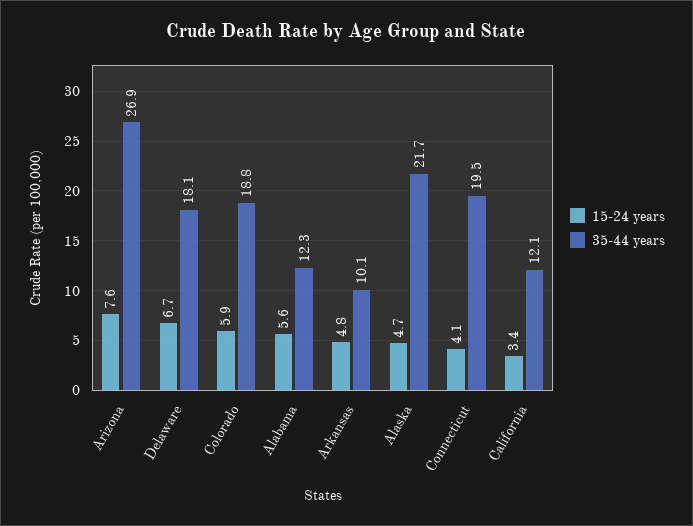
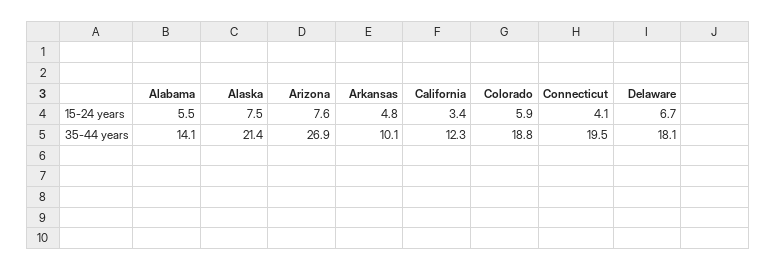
  {
    "15-24 years": {
      "Arizona": 7.6,
      "Delaware": 6.7,
      "Colorado": 5.9,
-     "Alabama": 5.6,
+     "Alabama": 5.5,
      "Arkansas": 4.8,
-     "Alaska": 4.7,
+     "Alaska": 7.5,
      "Connecticut": 4.1,
      "California": 3.4
    },
    "35-44 years": {
      "Arizona": 26.9,
      "Delaware": 18.1,
      "Colorado": 18.8,
-     "Alabama": 12.3,
+     "Alabama": 14.1,
      "Arkansas": 10.1,
-     "Alaska": 21.7,
+     "Alaska": 21.4,
      "Connecticut": 19.5,
-     "California": 12.1
+     "California": 12.3
    }
  }

